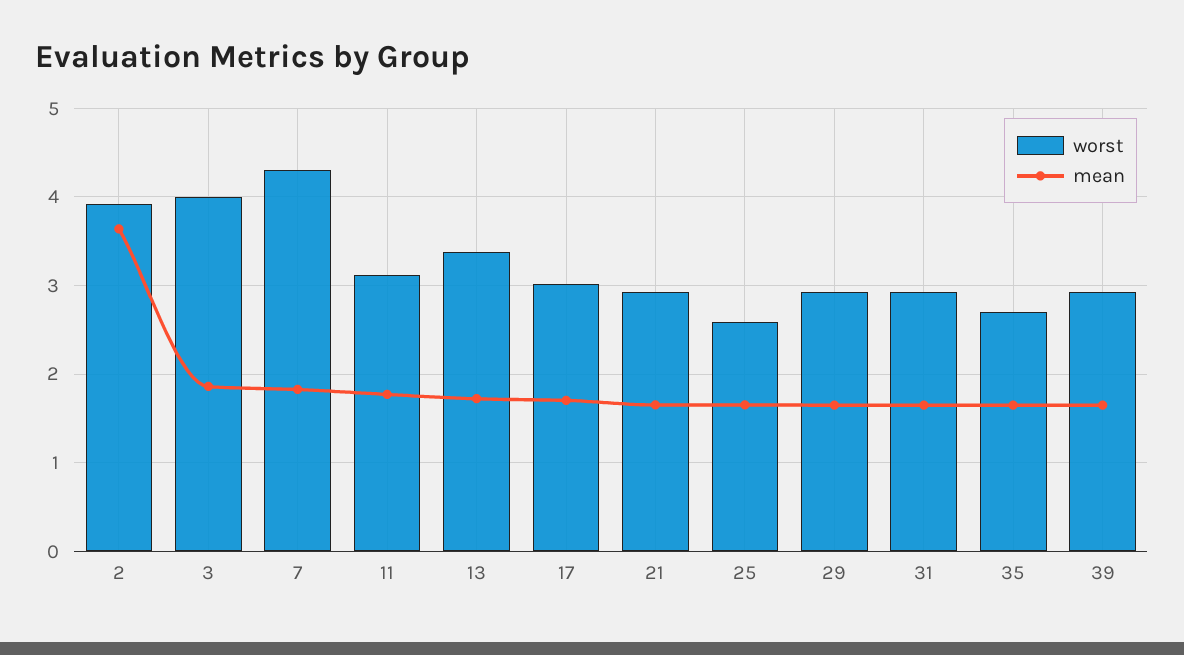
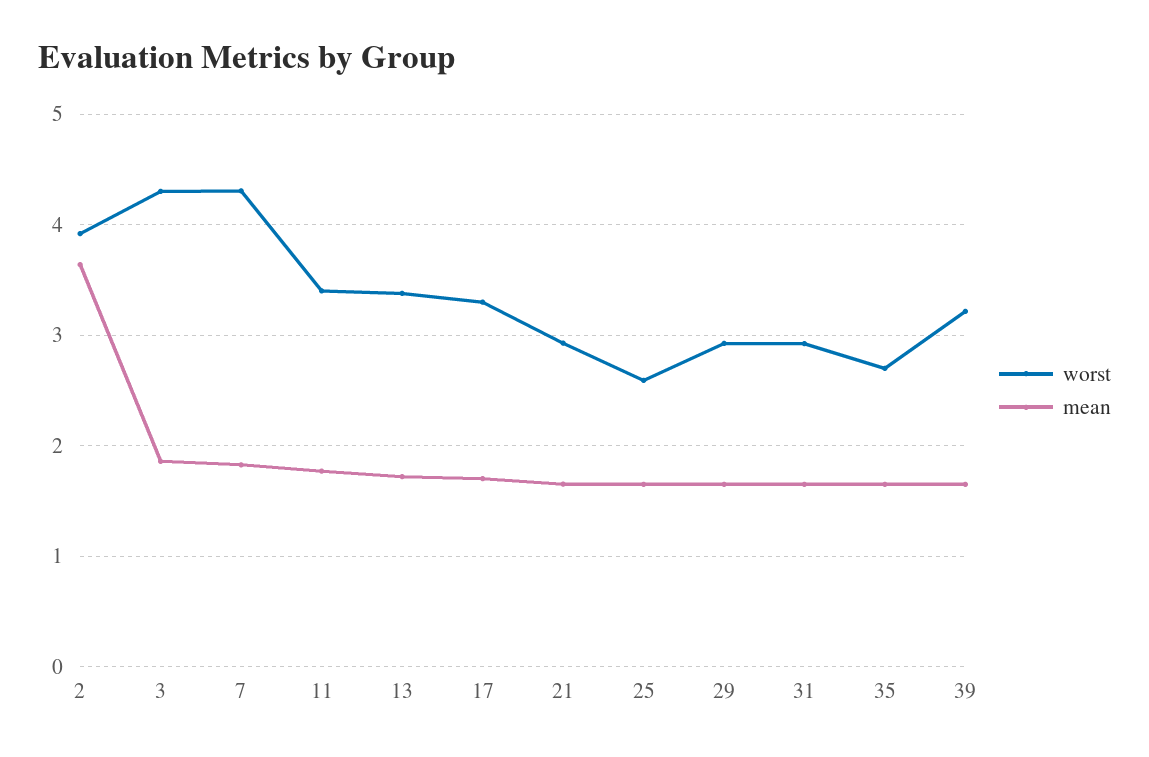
  {
    "worst": {
      "2": 3.9,
-     "3": 4,
+     "3": 4.3,
      "7": 4.3,
-     "11": 3.1,
+     "11": 3.4,
      "13": 3.4,
-     "17": 3,
+     "17": 3.3,
      "21": 2.9,
      "25": 2.6,
      "29": 2.9,
      "31": 2.9,
      "35": 2.7,
-     "39": 2.9
+     "39": 3.2
    },
    "mean": {
      "2": 3.6,
      "3": 1.9,
      "7": 1.8,
      "11": 1.8,
      "13": 1.7,
      "17": 1.7,
      "21": 1.7,
      "25": 1.7,
      "29": 1.7,
      "31": 1.7,
      "35": 1.7,
      "39": 1.7
    }
  }

